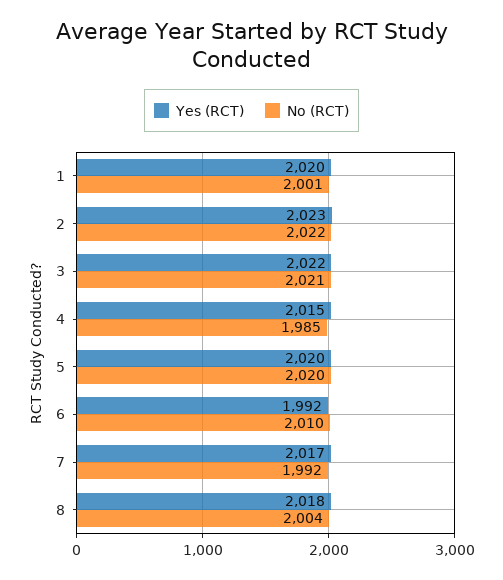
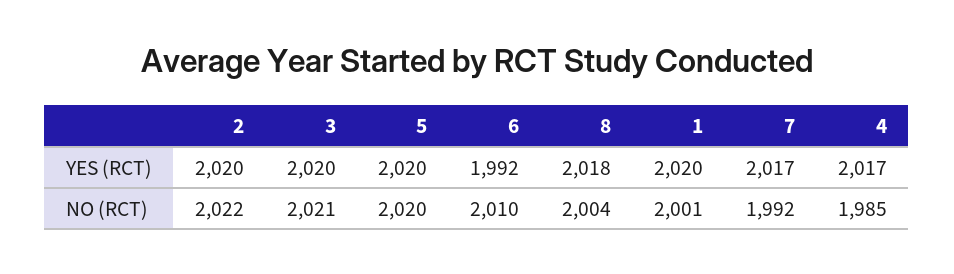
  {
    "Yes (RCT)": {
      "1": 2020,
-     "2": 2023,
+     "2": 2020,
-     "3": 2022,
+     "3": 2020,
-     "4": 2015,
+     "4": 2017,
      "5": 2020,
      "6": 1992,
      "7": 2017,
      "8": 2018
    },
    "No (RCT)": {
      "1": 2001,
      "2": 2022,
      "3": 2021,
      "4": 1985,
      "5": 2020,
      "6": 2010,
      "7": 1992,
      "8": 2004
    }
  }

